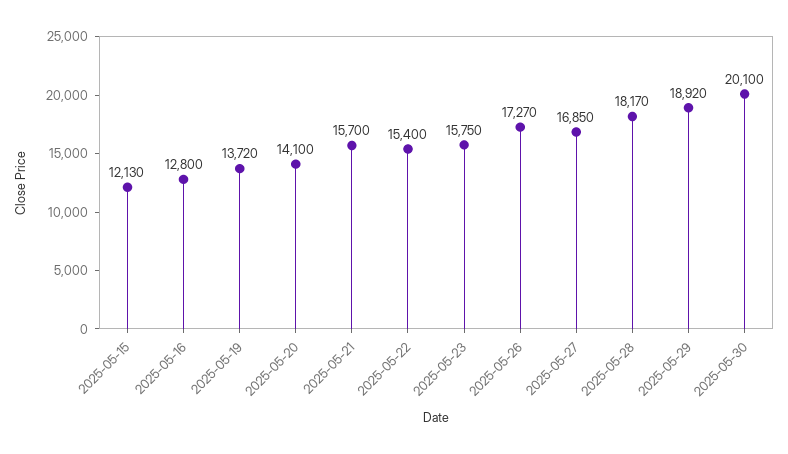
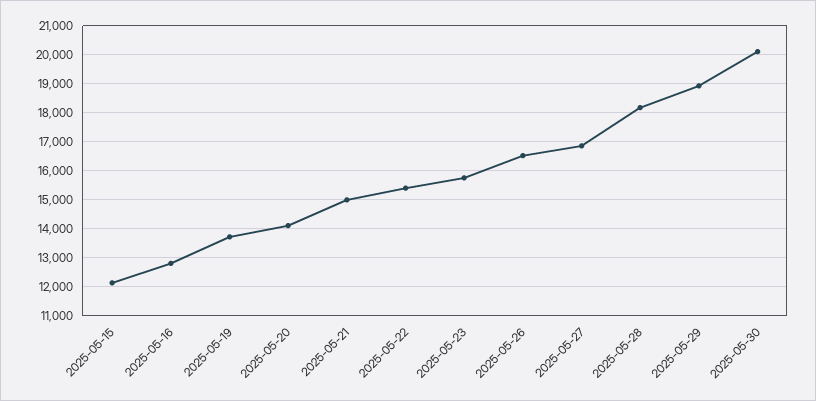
  {
    "2025-05-15": 12130,
    "2025-05-16": 12800,
    "2025-05-19": 13720,
    "2025-05-20": 14100,
-   "2025-05-21": 15700,
+   "2025-05-21": 15000,
    "2025-05-22": 15400,
    "2025-05-23": 15750,
-   "2025-05-26": 17270,
+   "2025-05-26": 16500,
    "2025-05-27": 16850,
    "2025-05-28": 18170,
    "2025-05-29": 18920,
    "2025-05-30": 20100
  }

